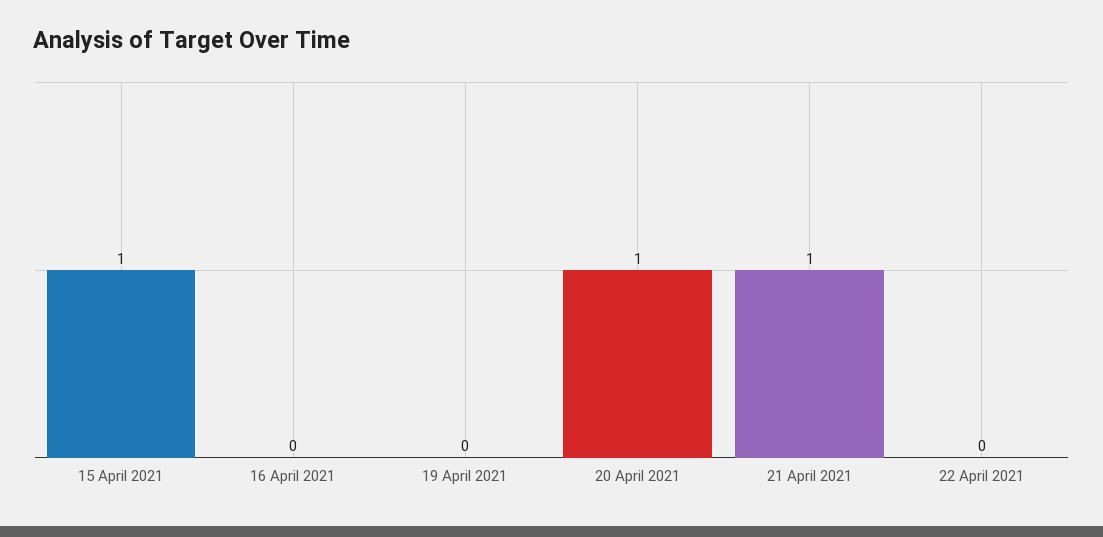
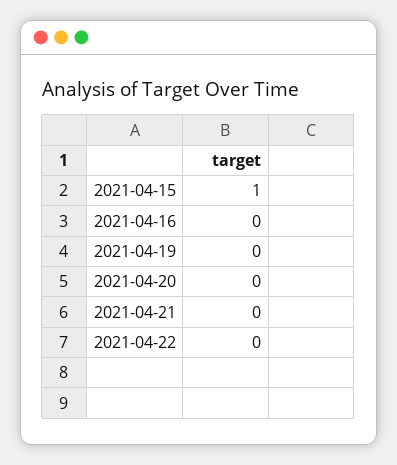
  {
    "15 April 2021": 1,
    "16 April 2021": 0,
    "19 April 2021": 0,
-   "20 April 2021": 1,
+   "20 April 2021": 0,
-   "21 April 2021": 1,
+   "21 April 2021": 0,
    "22 April 2021": 0
  }

